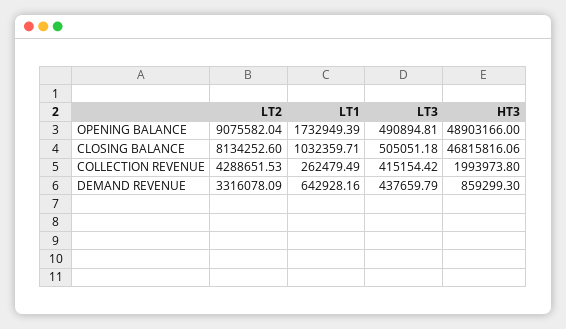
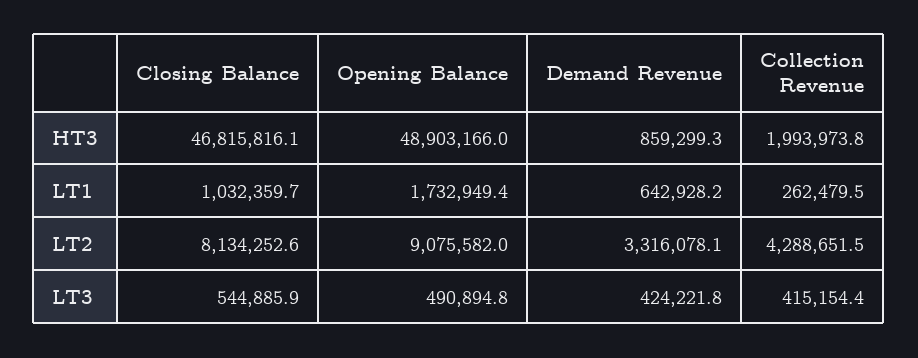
  {
    "LT2": {
      "OPENING BALANCE": 9075582.04,
      "CLOSING BALANCE": 8134252.6,
      "COLLECTION REVENUE": 4288651.53,
      "DEMAND REVENUE": 3316078.09
    },
    "LT1": {
      "OPENING BALANCE": 1732949.39,
      "CLOSING BALANCE": 1032359.71,
      "COLLECTION REVENUE": 262479.49,
      "DEMAND REVENUE": 642928.16
    },
    "LT3": {
      "OPENING BALANCE": 490894.81,
-     "CLOSING BALANCE": 505051.18,
+     "CLOSING BALANCE": 544885.9,
      "COLLECTION REVENUE": 415154.42,
-     "DEMAND REVENUE": 437659.79
+     "DEMAND REVENUE": 424221.8
    },
    "HT3": {
      "OPENING BALANCE": 48903166,
      "CLOSING BALANCE": 46815816.06,
      "COLLECTION REVENUE": 1993973.8,
      "DEMAND REVENUE": 859299.3
    }
  }

